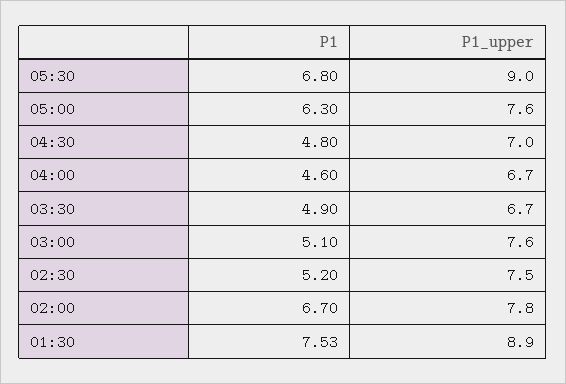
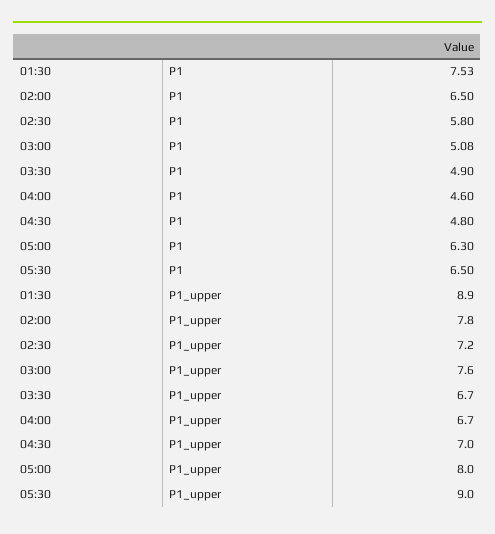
  {
    "P1": {
-     "05:30": 6.8,
+     "05:30": 6.5,
      "05:00": 6.3,
      "04:30": 4.8,
      "04:00": 4.6,
      "03:30": 4.9,
-     "03:00": 5.1,
+     "03:00": 5.08,
-     "02:30": 5.2,
+     "02:30": 5.8,
-     "02:00": 6.7,
+     "02:00": 6.5,
      "01:30": 7.53
    },
    "P1_upper": {
      "05:30": 9,
-     "05:00": 7.6,
+     "05:00": 8,
      "04:30": 7,
      "04:00": 6.7,
      "03:30": 6.7,
      "03:00": 7.6,
-     "02:30": 7.5,
+     "02:30": 7.2,
      "02:00": 7.8,
      "01:30": 8.9
    }
  }

